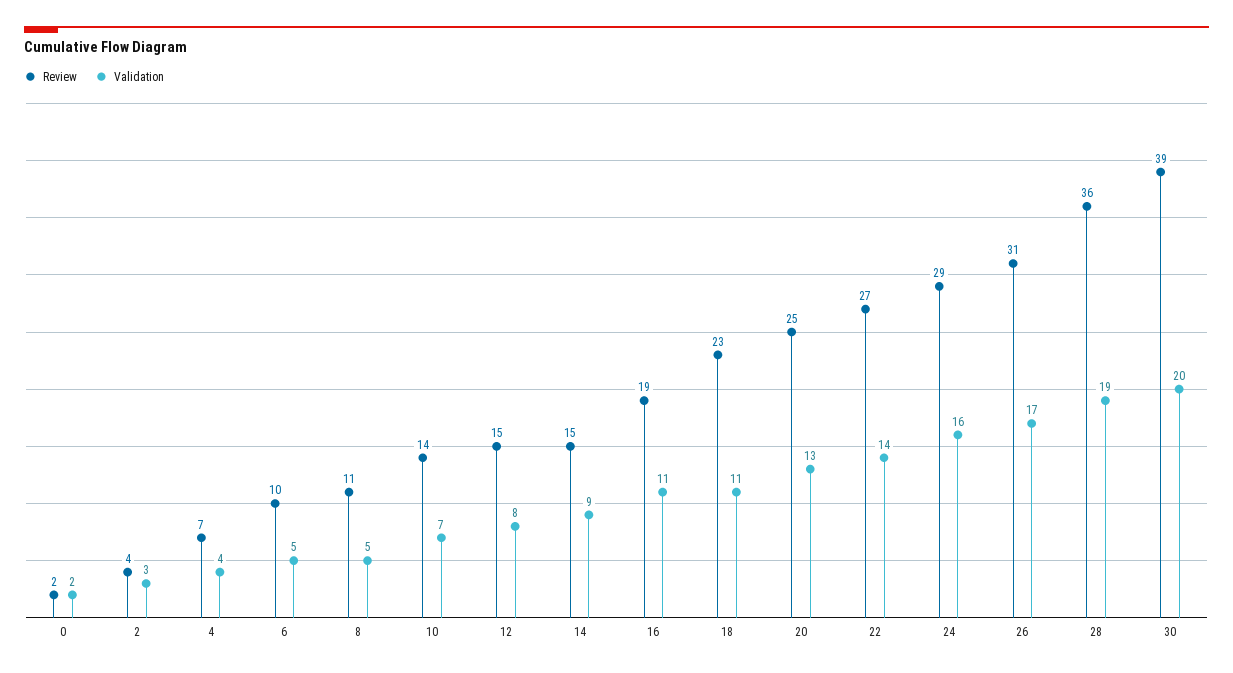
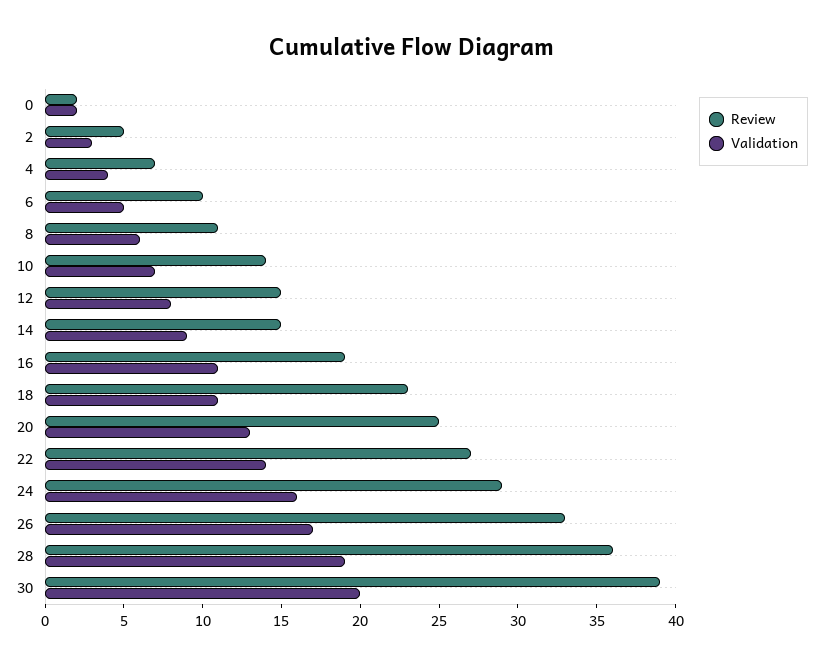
  {
    "Review": {
      "0": 2,
-     "2": 4,
+     "2": 5,
      "4": 7,
      "6": 10,
      "8": 11,
      "10": 14,
      "12": 15,
      "14": 15,
      "16": 19,
      "18": 23,
      "20": 25,
      "22": 27,
      "24": 29,
-     "26": 31,
+     "26": 33,
      "28": 36,
      "30": 39
    },
    "Validation": {
      "0": 2,
      "2": 3,
      "4": 4,
      "6": 5,
-     "8": 5,
+     "8": 6,
      "10": 7,
      "12": 8,
      "14": 9,
      "16": 11,
      "18": 11,
      "20": 13,
      "22": 14,
      "24": 16,
      "26": 17,
      "28": 19,
      "30": 20
    }
  }

